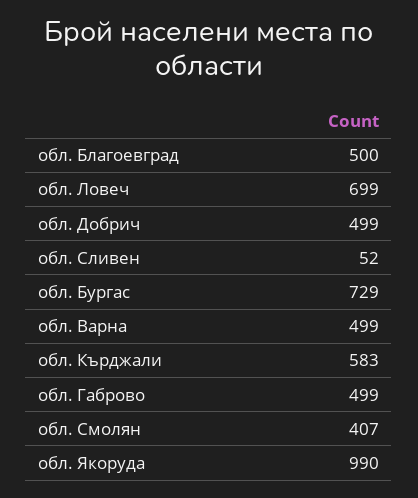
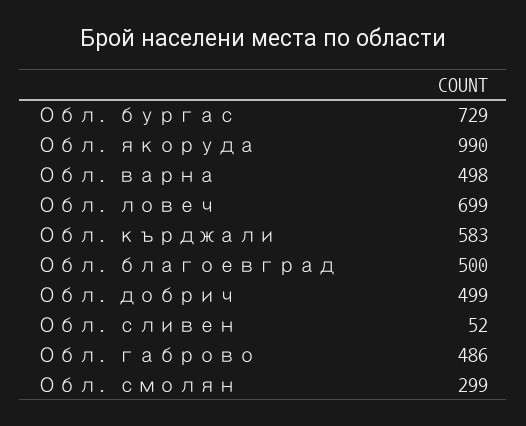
  {
    "обл. Благоевград": 500,
    "обл. Ловеч": 699,
    "обл. Добрич": 499,
    "обл. Сливен": 52,
    "обл. Бургас": 729,
-   "обл. Варна": 499,
+   "обл. Варна": 498,
    "обл. Кърджали": 583,
-   "обл. Габрово": 499,
+   "обл. Габрово": 486,
-   "обл. Смолян": 407,
+   "обл. Смолян": 299,
    "обл. Якоруда": 990
  }

